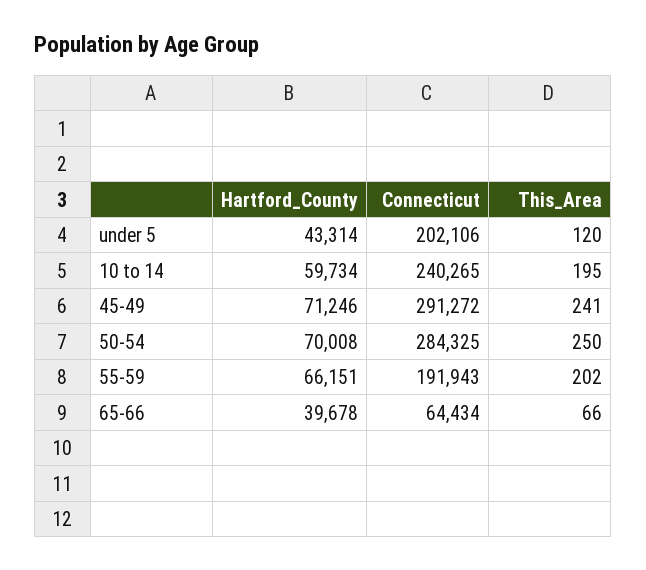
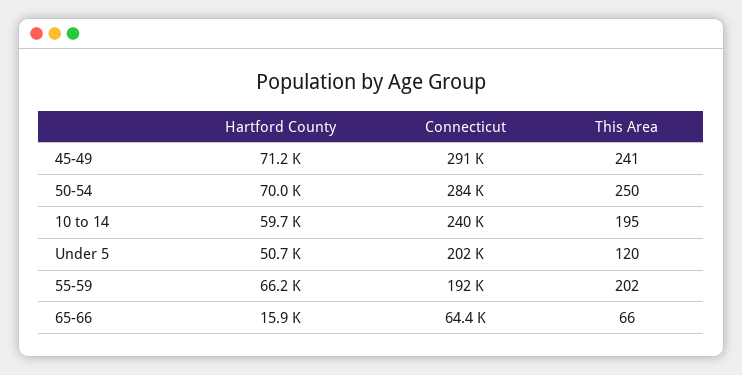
  {
    "Hartford_County": {
-     "under 5": 43314,
+     "under 5": 50700,
      "10 to 14": 59734,
      "45-49": 71246,
      "50-54": 70008,
      "55-59": 66151,
-     "65-66": 39678
+     "65-66": 15900
    },
    "Connecticut": {
      "under 5": 202106,
      "10 to 14": 240265,
      "45-49": 291272,
      "50-54": 284325,
      "55-59": 191943,
      "65-66": 64434
    },
    "This_Area": {
      "under 5": 120,
      "10 to 14": 195,
      "45-49": 241,
      "50-54": 250,
      "55-59": 202,
      "65-66": 66
    }
  }

